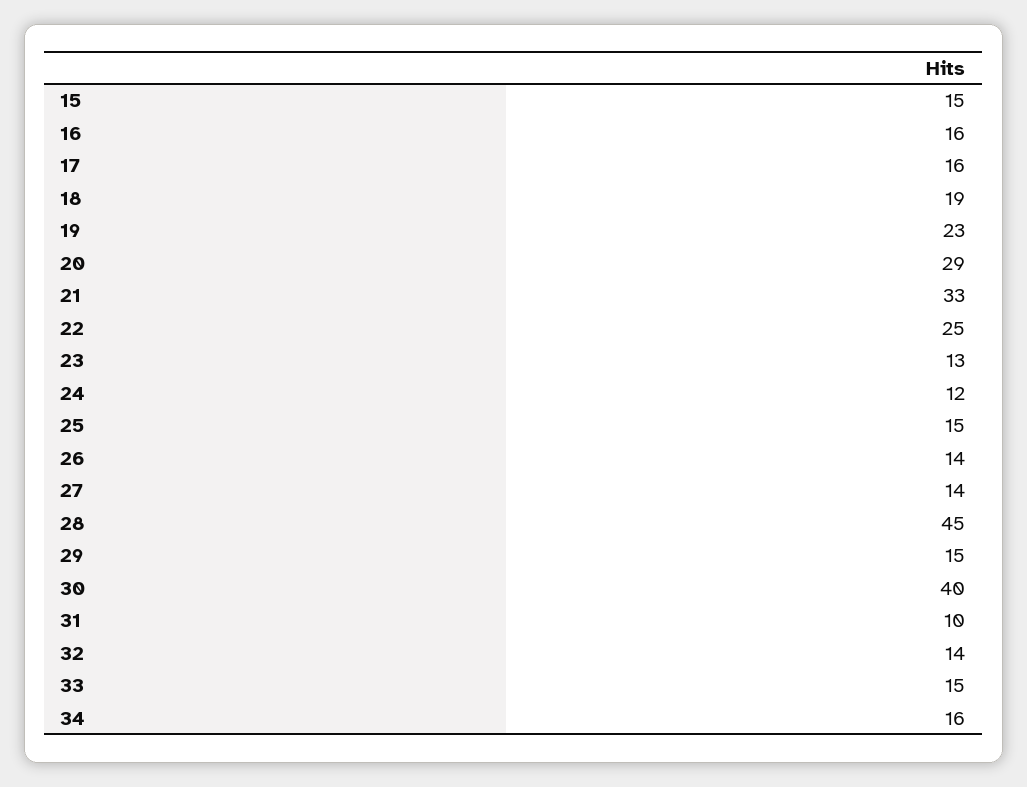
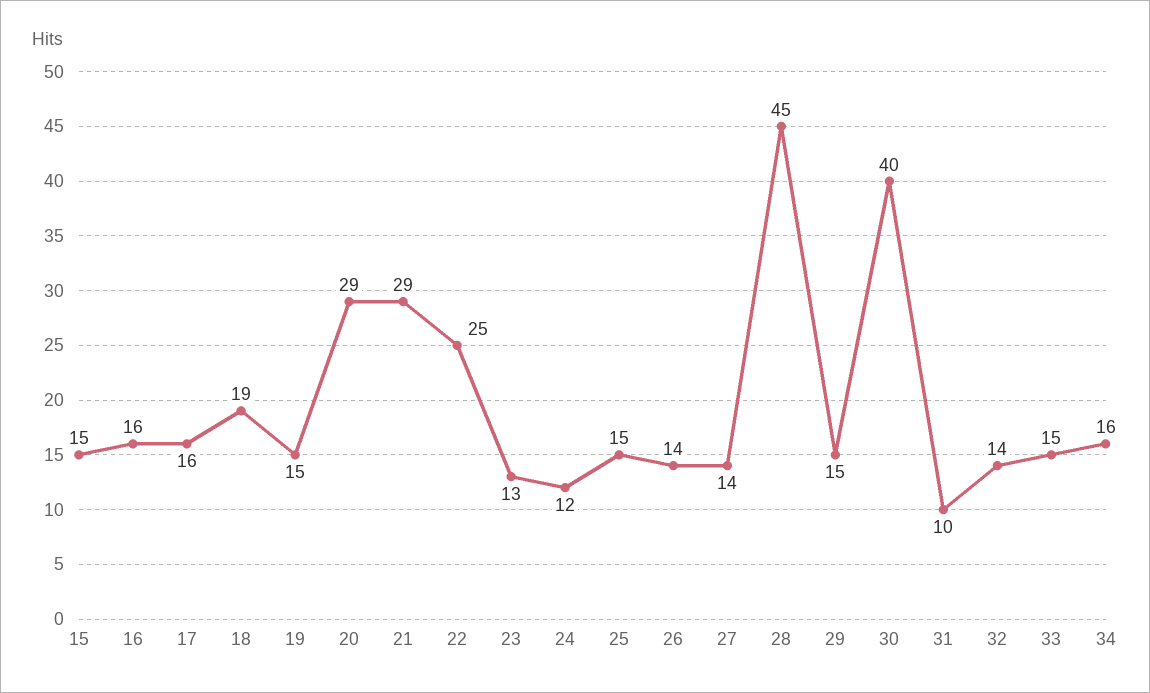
  {
    "15": 15,
    "16": 16,
    "17": 16,
    "18": 19,
-   "19": 23,
+   "19": 15,
    "20": 29,
-   "21": 33,
+   "21": 29,
    "22": 25,
    "23": 13,
    "24": 12,
    "25": 15,
    "26": 14,
    "27": 14,
    "28": 45,
    "29": 15,
    "30": 40,
    "31": 10,
    "32": 14,
    "33": 15,
    "34": 16
  }

